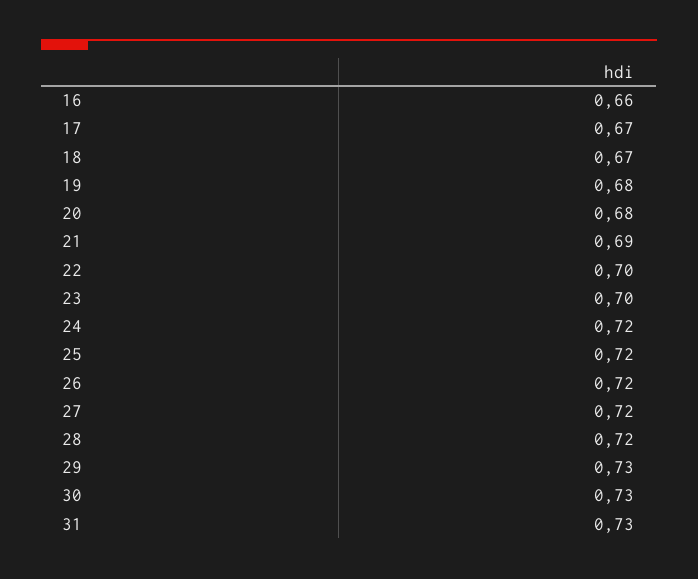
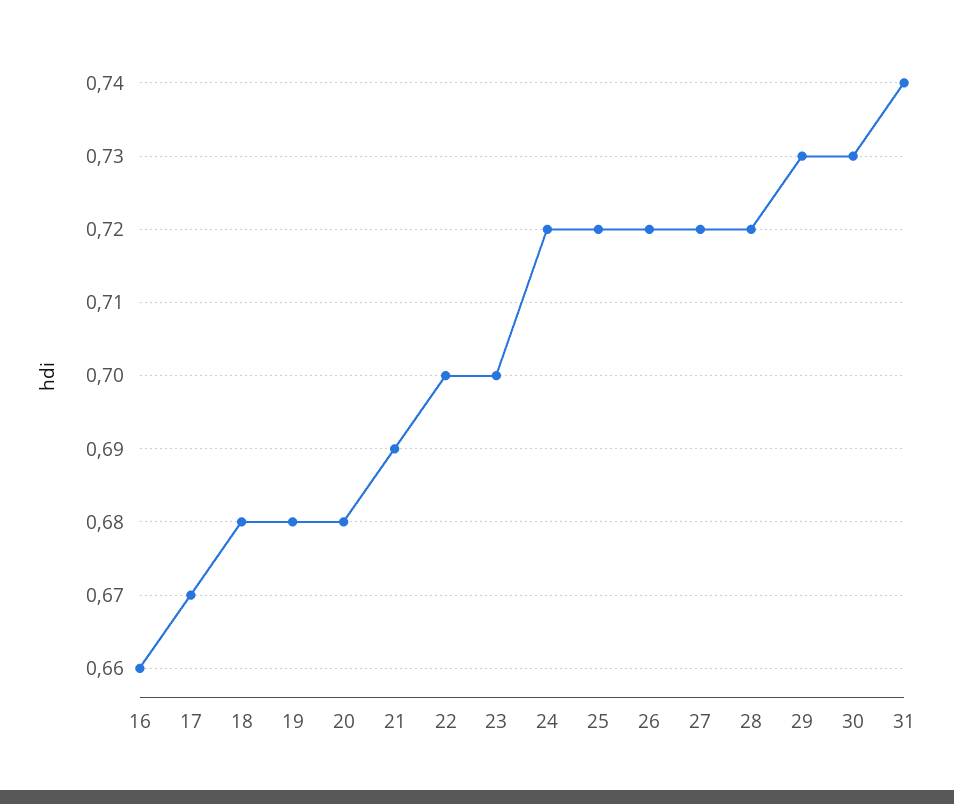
  {
    "16": 0.66,
    "17": 0.67,
-   "18": 0.67,
+   "18": 0.68,
    "19": 0.68,
    "20": 0.68,
    "21": 0.69,
    "22": 0.7,
    "23": 0.7,
    "24": 0.72,
    "25": 0.72,
    "26": 0.72,
    "27": 0.72,
    "28": 0.72,
    "29": 0.73,
    "30": 0.73,
-   "31": 0.73
+   "31": 0.74
  }

